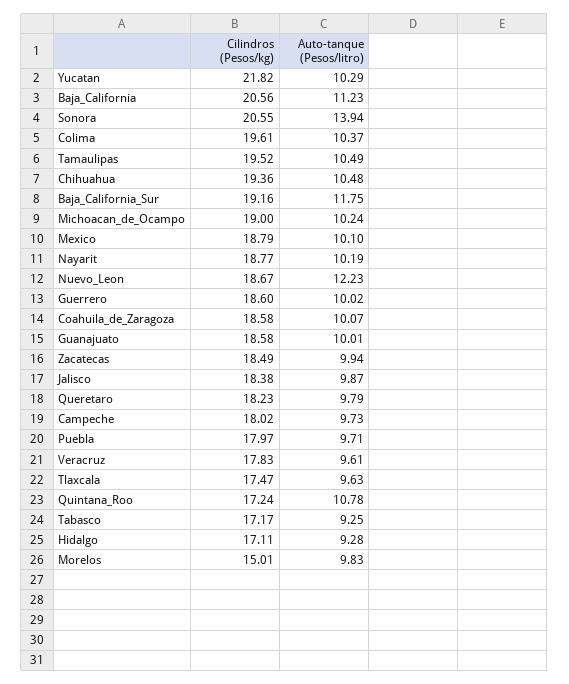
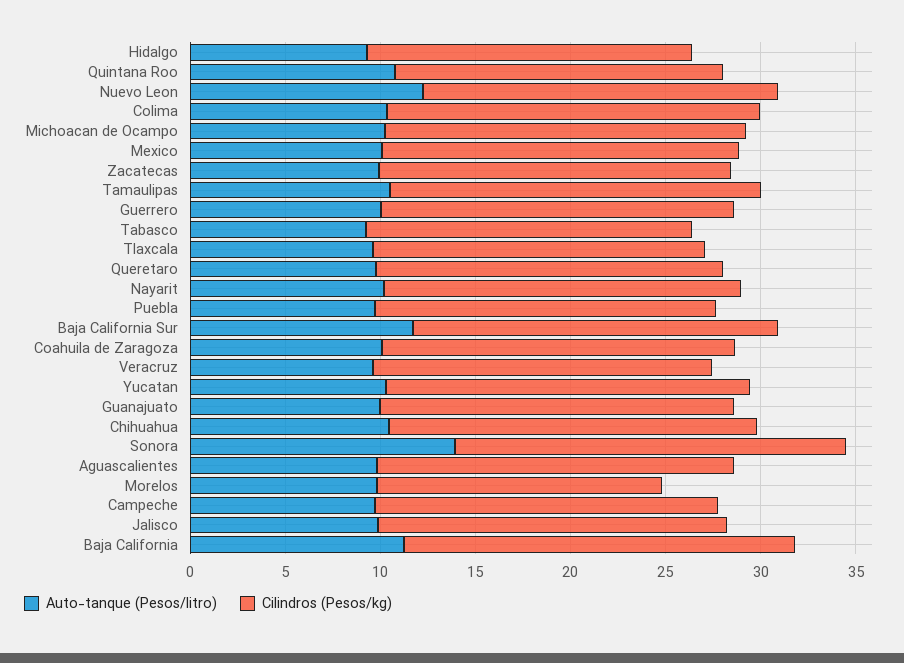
  {
    "Cilindros (Pesos/kg)": {
-     "Yucatan": 21.82,
+     "Yucatan": 19,
      "Baja_California": 20.56,
      "Sonora": 20.55,
      "Colima": 19.61,
      "Tamaulipas": 19.52,
      "Chihuahua": 19.36,
      "Baja_California_Sur": 19.16,
      "Michoacan_de_Ocampo": 19,
      "Mexico": 18.79,
      "Nayarit": 18.77,
      "Nuevo_Leon": 18.67,
      "Guerrero": 18.6,
      "Coahuila_de_Zaragoza": 18.58,
      "Guanajuato": 18.58,
      "Zacatecas": 18.49,
      "Jalisco": 18.38,
      "Queretaro": 18.23,
      "Campeche": 18.02,
      "Puebla": 17.97,
      "Veracruz": 17.83,
      "Tlaxcala": 17.47,
      "Quintana_Roo": 17.24,
      "Tabasco": 17.17,
      "Hidalgo": 17.11,
-     "Morelos": 15.01
+     "Morelos": 15.01,
+     "Aguascalientes": 19
    },
    "Auto-tanque (Pesos/litro)": {
      "Yucatan": 10.29,
      "Baja_California": 11.23,
      "Sonora": 13.94,
      "Colima": 10.37,
      "Tamaulipas": 10.49,
      "Chihuahua": 10.48,
      "Baja_California_Sur": 11.75,
      "Michoacan_de_Ocampo": 10.24,
      "Mexico": 10.1,
      "Nayarit": 10.19,
      "Nuevo_Leon": 12.23,
      "Guerrero": 10.02,
      "Coahuila_de_Zaragoza": 10.07,
      "Guanajuato": 10.01,
      "Zacatecas": 9.94,
      "Jalisco": 9.87,
      "Queretaro": 9.79,
      "Campeche": 9.73,
      "Puebla": 9.71,
      "Veracruz": 9.61,
      "Tlaxcala": 9.63,
      "Quintana_Roo": 10.78,
      "Tabasco": 9.25,
      "Hidalgo": 9.28,
-     "Morelos": 9.83
+     "Morelos": 9.83,
+     "Aguascalientes": 10
    }
  }

